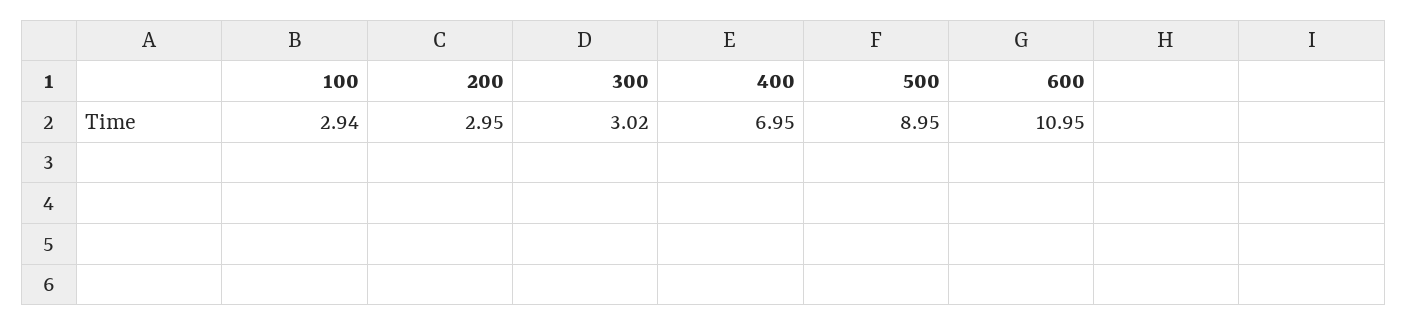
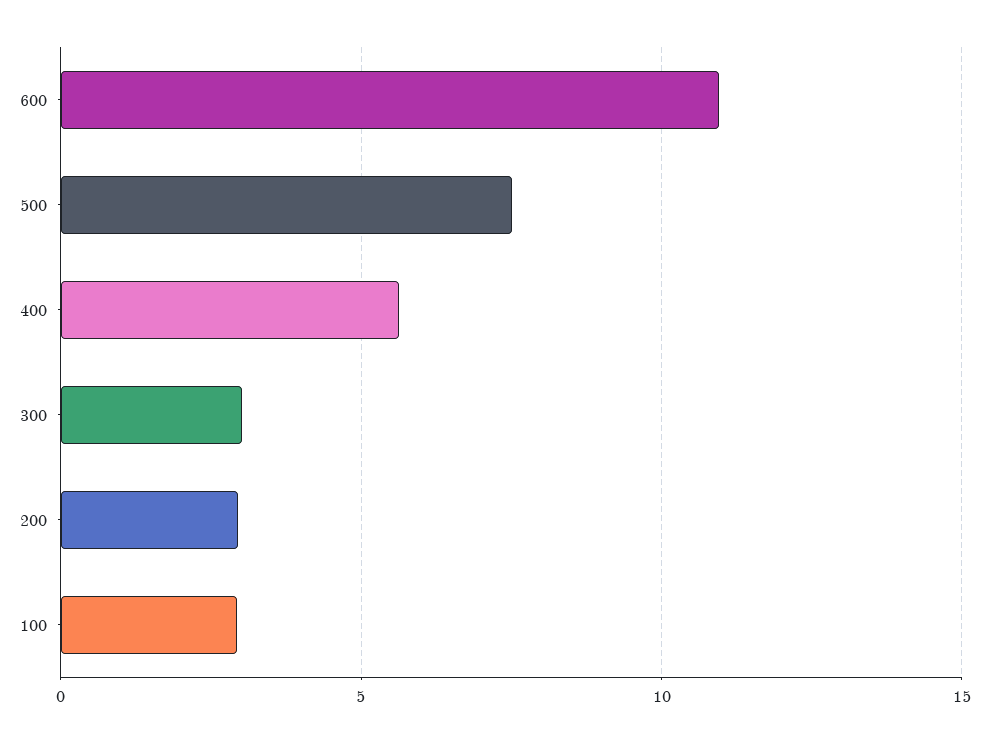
  {
    "100": 2.94,
    "200": 2.95,
    "300": 3.02,
-   "400": 6.95,
+   "400": 5.5,
-   "500": 8.95,
+   "500": 7.5,
    "600": 10.95
  }

